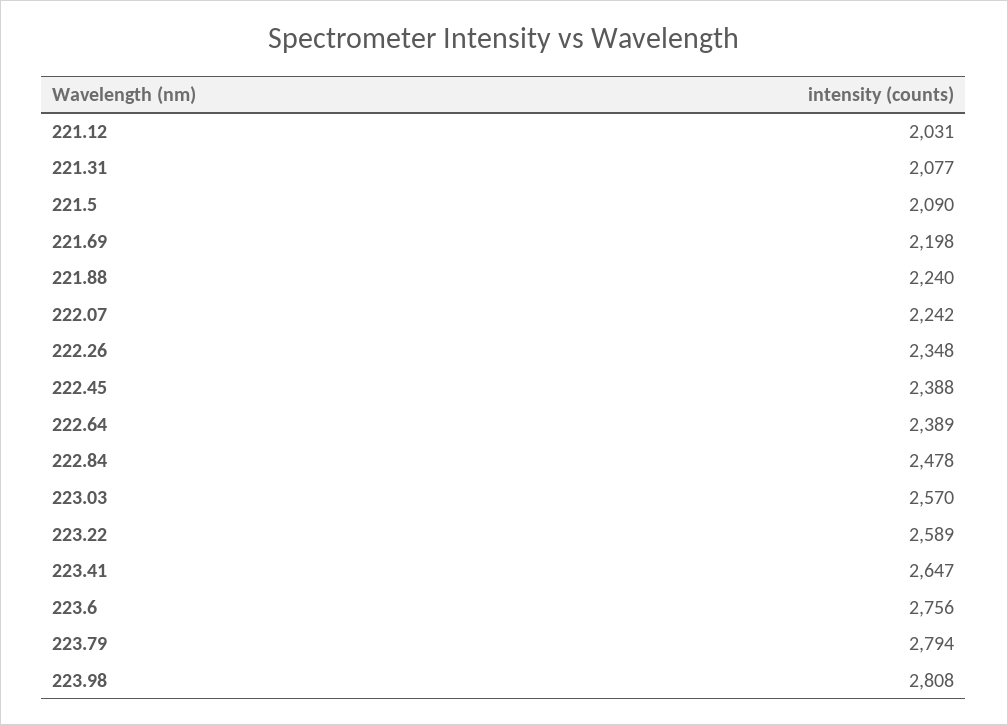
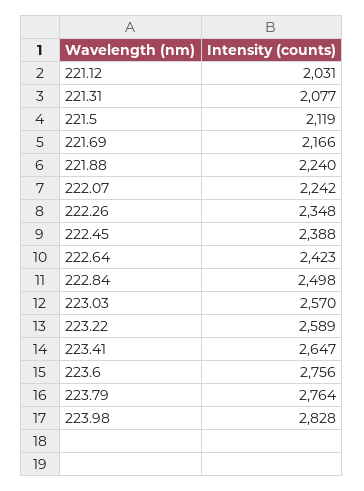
  {
    "221.12": 2031,
    "221.31": 2077,
-   "221.5": 2090,
+   "221.5": 2119,
-   "221.69": 2198,
+   "221.69": 2166,
    "221.88": 2240,
    "222.07": 2242,
    "222.26": 2348,
    "222.45": 2388,
-   "222.64": 2389,
+   "222.64": 2423,
-   "222.84": 2478,
+   "222.84": 2498,
    "223.03": 2570,
    "223.22": 2589,
    "223.41": 2647,
    "223.6": 2756,
-   "223.79": 2794,
+   "223.79": 2764,
-   "223.98": 2808
+   "223.98": 2828
  }

